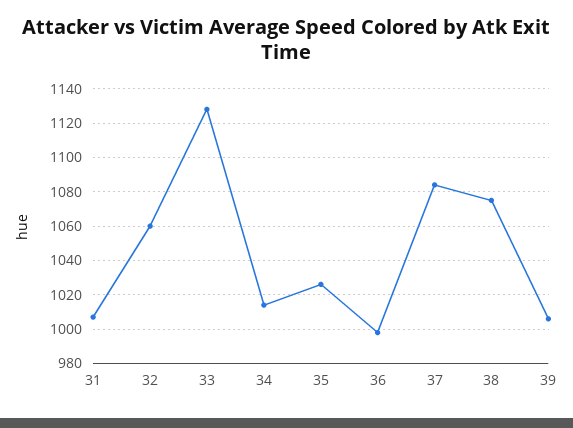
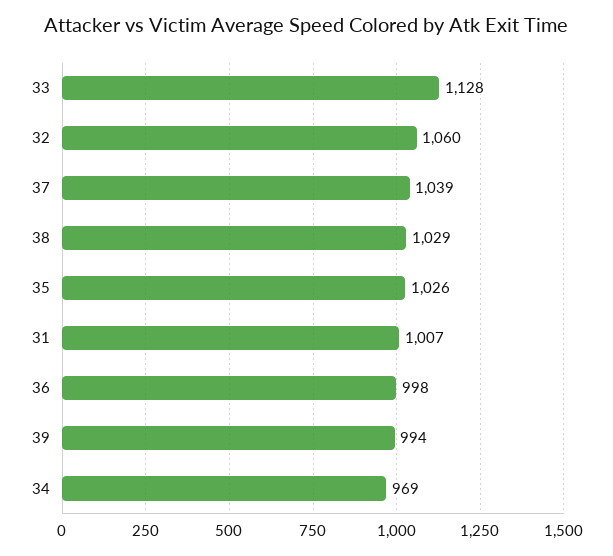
  {
    "31": 1007,
    "32": 1060,
    "33": 1128,
-   "34": 1015,
+   "34": 969,
    "35": 1026,
    "36": 998,
-   "37": 1085,
+   "37": 1039,
-   "38": 1075,
+   "38": 1029,
-   "39": 1005
+   "39": 994
  }

